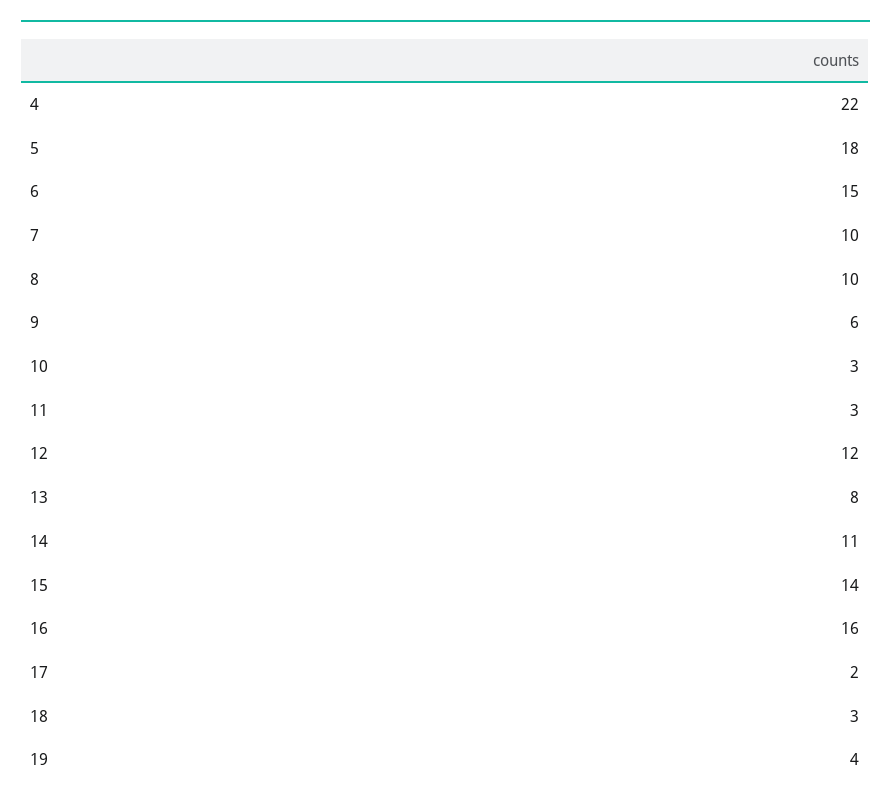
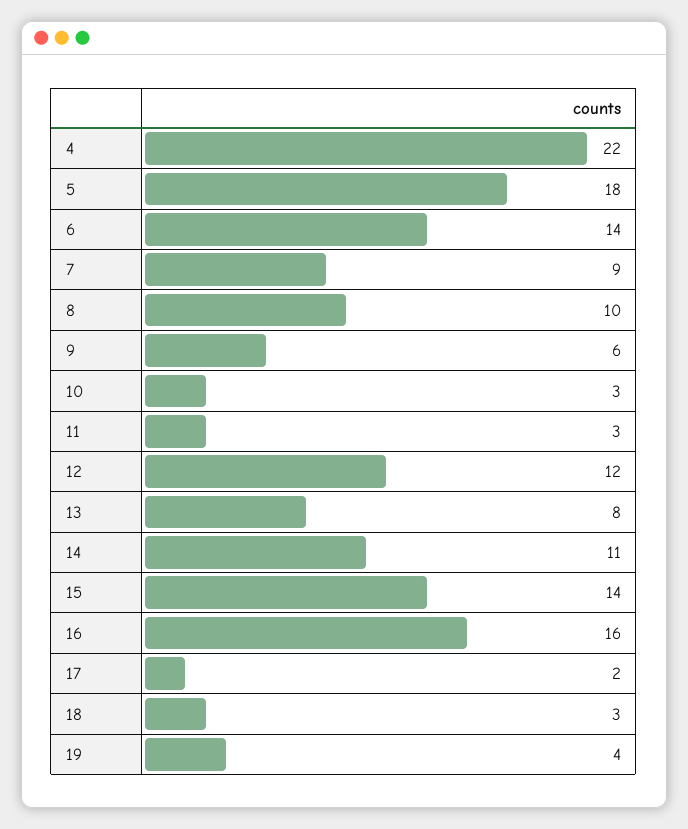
  {
    "4": 22,
    "5": 18,
-   "6": 15,
+   "6": 14,
-   "7": 10,
+   "7": 9,
    "8": 10,
    "9": 6,
    "10": 3,
    "11": 3,
    "12": 12,
    "13": 8,
    "14": 11,
    "15": 14,
    "16": 16,
    "17": 2,
    "18": 3,
    "19": 4
  }

